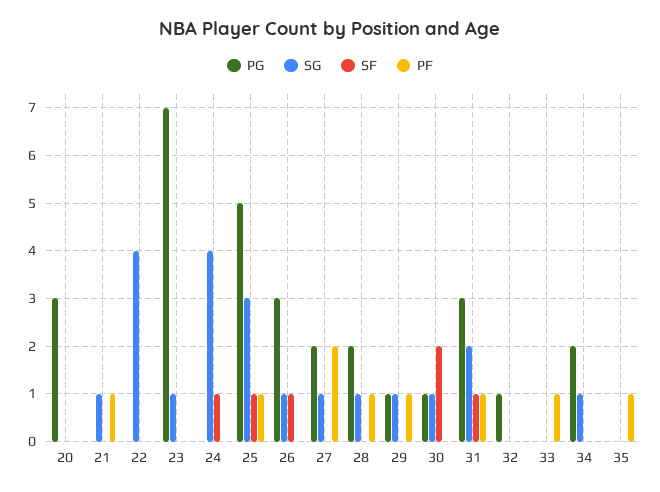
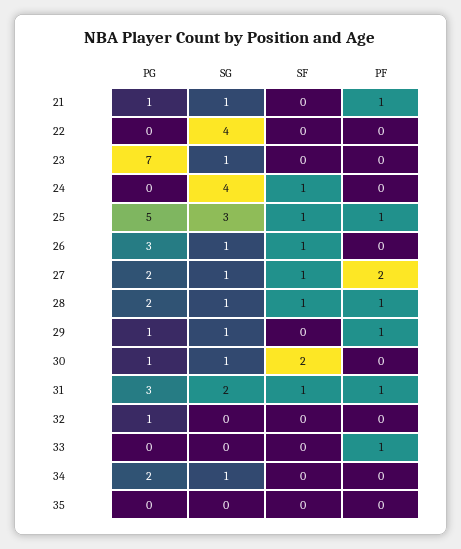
  {
    "PG": {
-     "20": 3,
-     "21": 0,
+     "21": 1,
      "22": 0,
      "23": 7,
      "24": 0,
      "25": 5,
      "26": 3,
      "27": 2,
      "28": 2,
      "29": 1,
      "30": 1,
      "31": 3,
      "32": 1,
      "33": 0,
      "34": 2,
      "35": 0
    },
    "SG": {
-     "20": 0,
      "21": 1,
      "22": 4,
      "23": 1,
      "24": 4,
      "25": 3,
      "26": 1,
      "27": 1,
      "28": 1,
      "29": 1,
      "30": 1,
      "31": 2,
      "32": 0,
      "33": 0,
      "34": 1,
      "35": 0
    },
    "SF": {
-     "20": 0,
      "21": 0,
      "22": 0,
      "23": 0,
      "24": 1,
      "25": 1,
      "26": 1,
-     "27": 0,
+     "27": 1,
-     "28": 0,
+     "28": 1,
      "29": 0,
      "30": 2,
      "31": 1,
      "32": 0,
      "33": 0,
      "34": 0,
      "35": 0
    },
    "PF": {
-     "20": 0,
      "21": 1,
      "22": 0,
      "23": 0,
      "24": 0,
      "25": 1,
      "26": 0,
      "27": 2,
      "28": 1,
      "29": 1,
      "30": 0,
      "31": 1,
      "32": 0,
      "33": 1,
      "34": 0,
-     "35": 1
+     "35": 0
    }
  }

